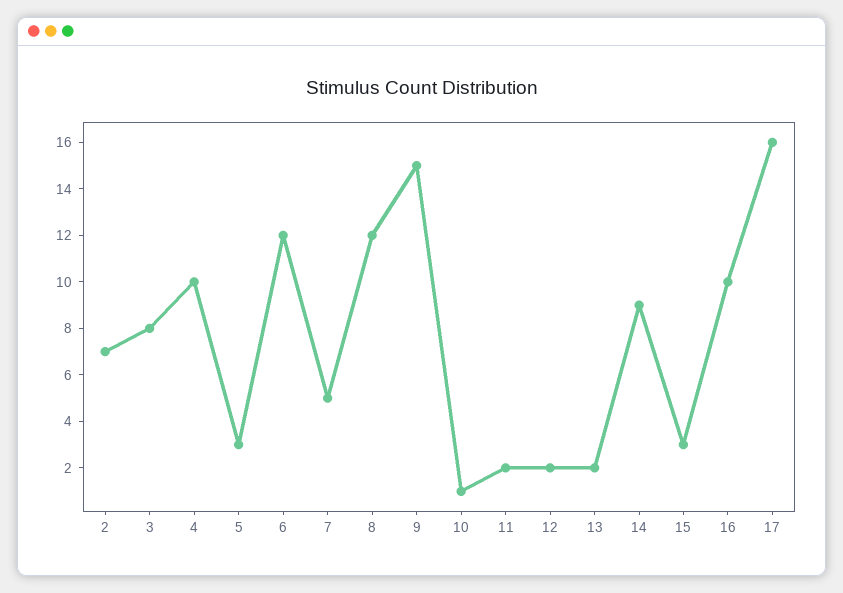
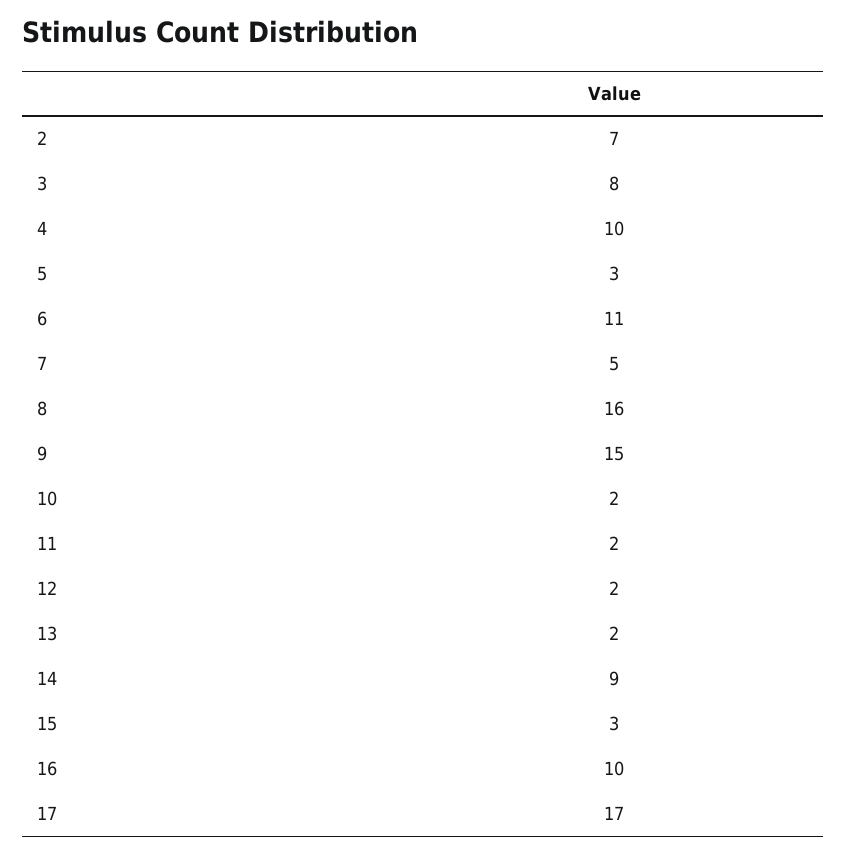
  {
    "2": 7,
    "3": 8,
    "4": 10,
    "5": 3,
-   "6": 12,
+   "6": 11,
    "7": 5,
-   "8": 12,
+   "8": 16,
    "9": 15,
-   "10": 1,
+   "10": 2,
    "11": 2,
    "12": 2,
    "13": 2,
    "14": 9,
    "15": 3,
    "16": 10,
-   "17": 16
+   "17": 17
  }

